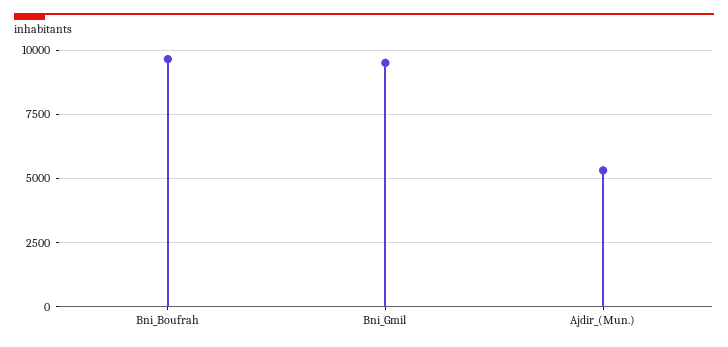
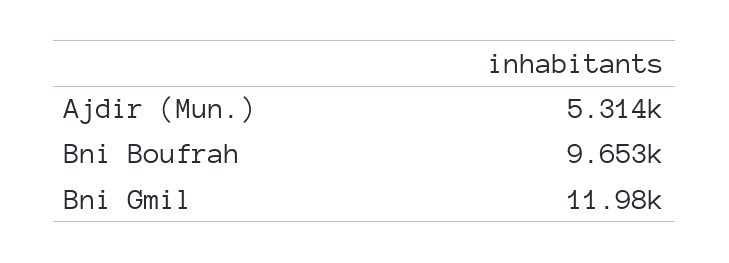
  {
    "Bni_Boufrah": 9653,
-   "Bni_Gmil": 9500,
+   "Bni_Gmil": 11980,
    "Ajdir_(Mun.)": 5314
  }

